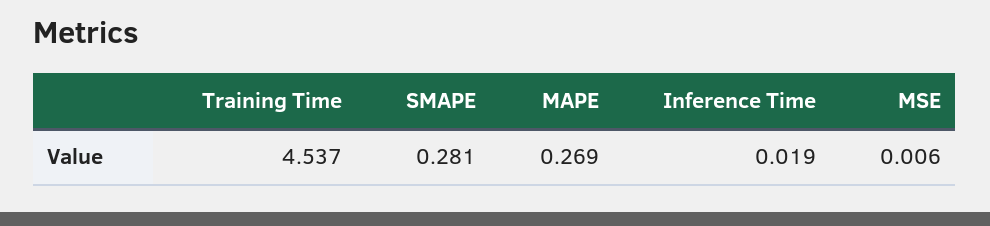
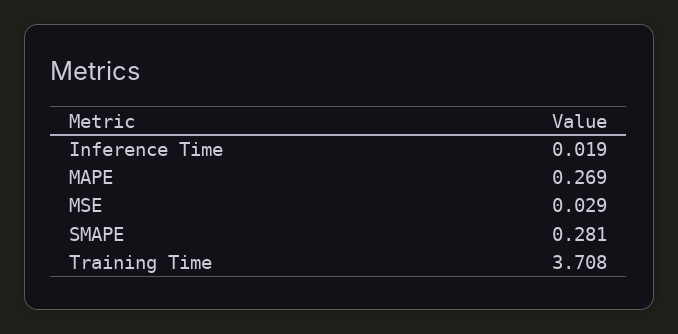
  {
-   "Training Time": 4.537,
+   "Training Time": 3.708,
    "SMAPE": 0.281,
    "MAPE": 0.269,
    "Inference Time": 0.019,
-   "MSE": 0.006
+   "MSE": 0.029
  }

